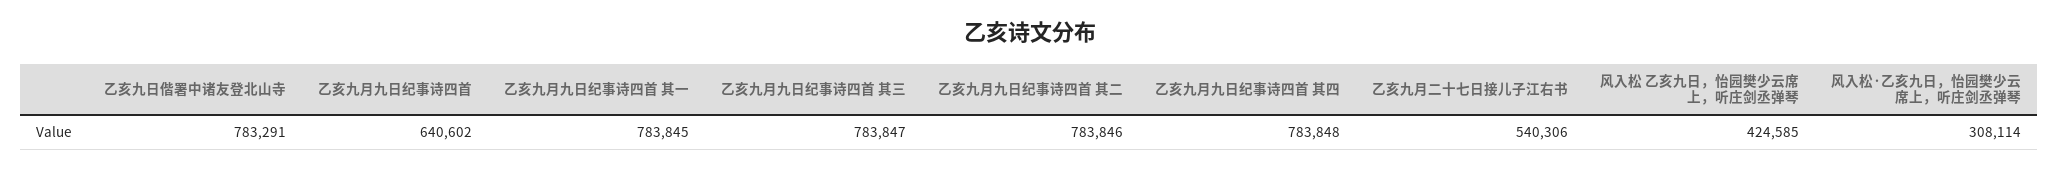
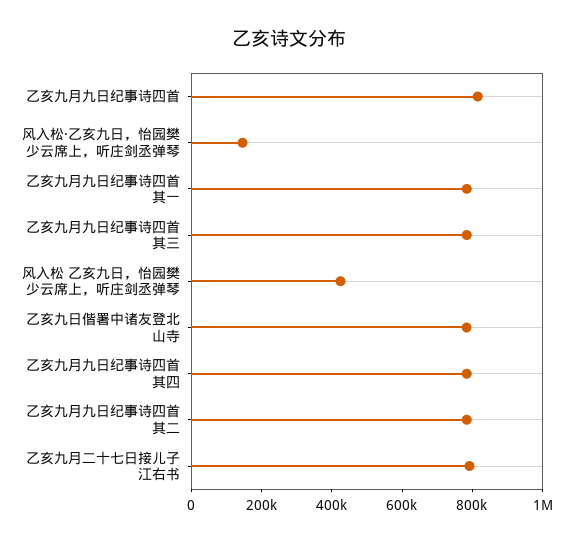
  {
    "乙亥九日偕署中诸友登北山寺": 783291,
-   "乙亥九月九日纪事诗四首": 640602,
+   "乙亥九月九日纪事诗四首": 800000,
    "乙亥九月九日纪事诗四首 其一": 783845,
    "乙亥九月九日纪事诗四首 其三": 783847,
    "乙亥九月九日纪事诗四首 其二": 783846,
    "乙亥九月九日纪事诗四首 其四": 783848,
-   "乙亥九月二十七日接儿子江右书": 540306,
+   "乙亥九月二十七日接儿子江右书": 800000,
    "风入松 乙亥九日，怡园樊少云席上，听庄剑丞弹琴": 424585,
-   "风入松·乙亥九日，怡园樊少云席上，听庄剑丞弹琴": 308114
+   "风入松·乙亥九日，怡园樊少云席上，听庄剑丞弹琴": 150000
  }

